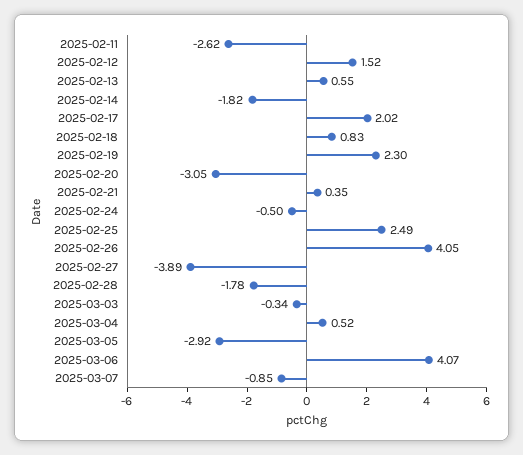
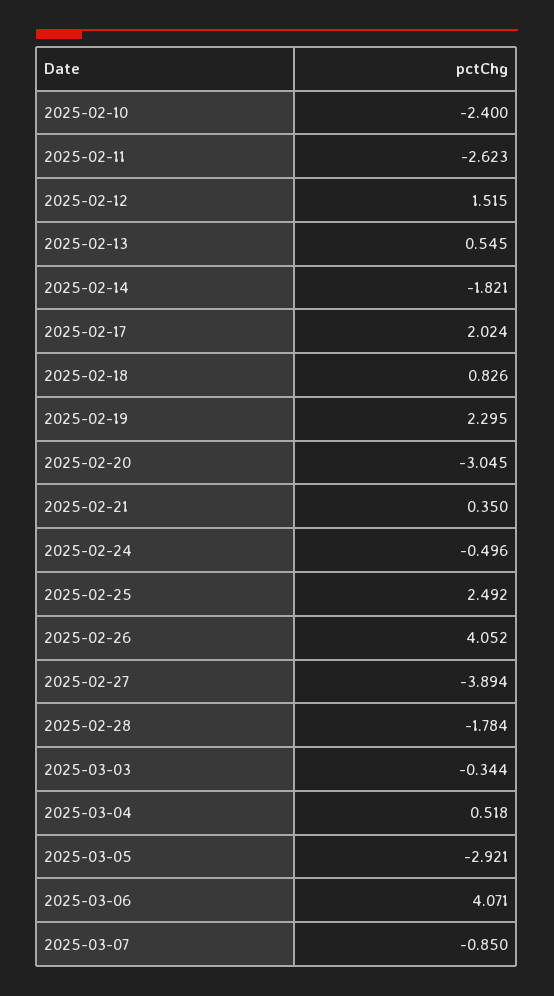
  {
    "2025-02-11": -2.623,
    "2025-02-12": 1.515,
    "2025-02-13": 0.545,
    "2025-02-14": -1.821,
    "2025-02-17": 2.024,
    "2025-02-18": 0.826,
    "2025-02-19": 2.295,
    "2025-02-20": -3.045,
    "2025-02-21": 0.35,
    "2025-02-24": -0.496,
    "2025-02-25": 2.492,
    "2025-02-26": 4.052,
    "2025-02-27": -3.894,
    "2025-02-28": -1.784,
    "2025-03-03": -0.344,
    "2025-03-04": 0.518,
    "2025-03-05": -2.921,
    "2025-03-06": 4.071,
-   "2025-03-07": -0.85
+   "2025-03-07": -0.85,
+   "2025-02-10": -2.4
  }

